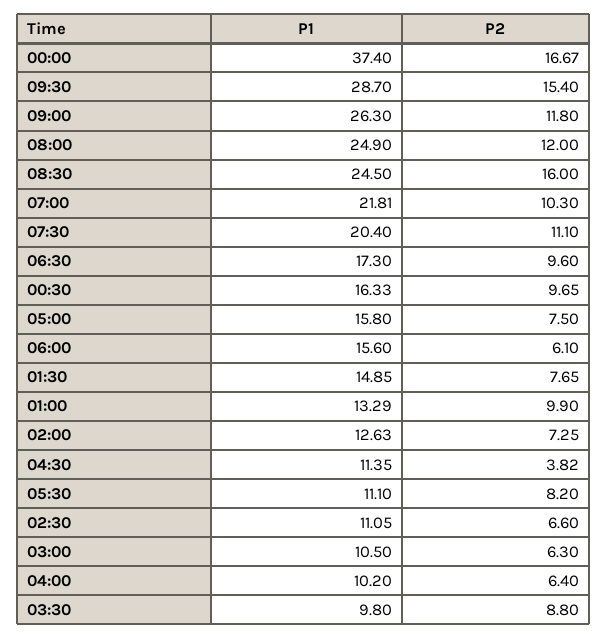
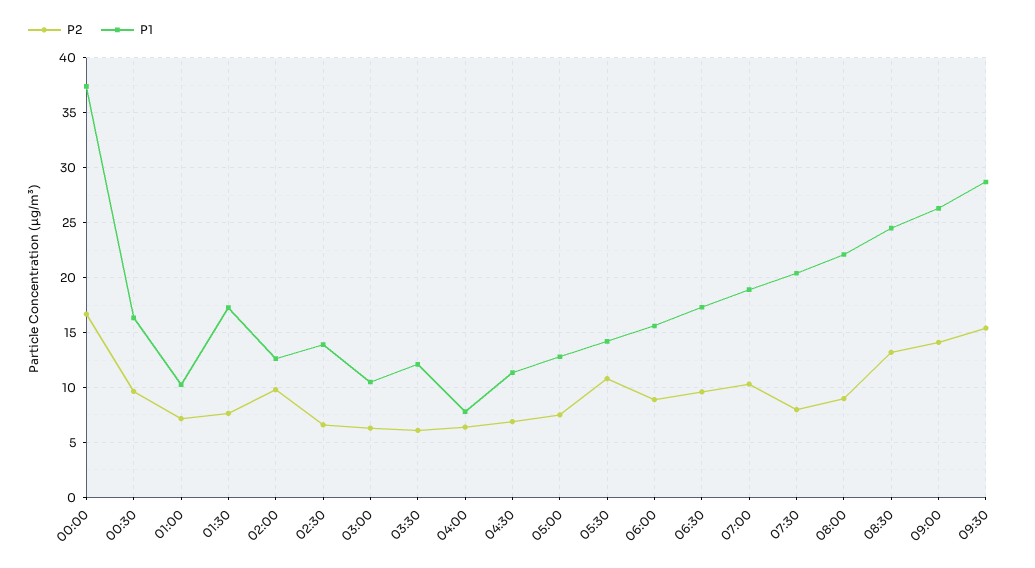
  {
    "P1": {
      "00:00": 37.4,
      "09:30": 28.7,
      "09:00": 26.3,
-     "08:00": 24.9,
+     "08:00": 22,
      "08:30": 24.5,
-     "07:00": 21.81,
+     "07:00": 19,
      "07:30": 20.4,
      "06:30": 17.3,
      "00:30": 16.33,
-     "05:00": 15.8,
+     "05:00": 13,
      "06:00": 15.6,
-     "01:30": 14.85,
+     "01:30": 17,
-     "01:00": 13.29,
+     "01:00": 10,
      "02:00": 12.63,
      "04:30": 11.35,
-     "05:30": 11.1,
+     "05:30": 14,
-     "02:30": 11.05,
+     "02:30": 14,
      "03:00": 10.5,
-     "04:00": 10.2,
+     "04:00": 8,
-     "03:30": 9.8
+     "03:30": 12
    },
    "P2": {
      "00:00": 16.67,
      "09:30": 15.4,
-     "09:00": 11.8,
+     "09:00": 14,
-     "08:00": 12,
+     "08:00": 9,
-     "08:30": 16,
+     "08:30": 13,
      "07:00": 10.3,
-     "07:30": 11.1,
+     "07:30": 8,
      "06:30": 9.6,
      "00:30": 9.65,
      "05:00": 7.5,
-     "06:00": 6.1,
+     "06:00": 9,
      "01:30": 7.65,
-     "01:00": 9.9,
+     "01:00": 7,
-     "02:00": 7.25,
+     "02:00": 10,
-     "04:30": 3.82,
+     "04:30": 7,
-     "05:30": 8.2,
+     "05:30": 11,
      "02:30": 6.6,
      "03:00": 6.3,
      "04:00": 6.4,
-     "03:30": 8.8
+     "03:30": 6
    }
  }

